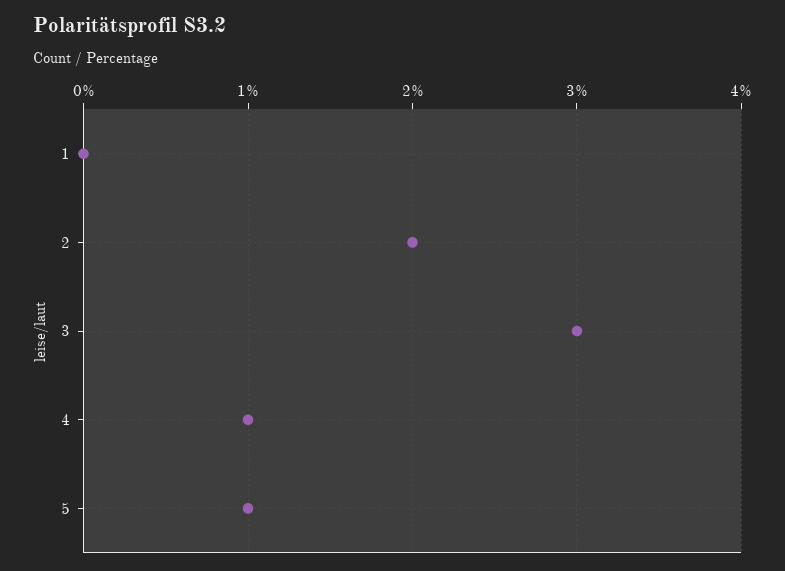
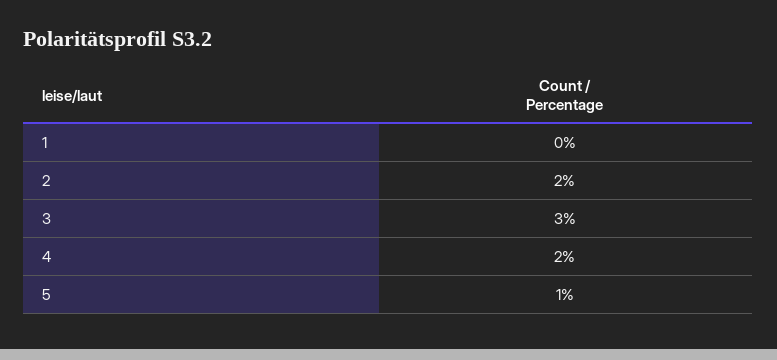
  {
    "1": 0,
    "2": 2,
    "3": 3,
-   "4": 1,
+   "4": 2,
    "5": 1
  }

